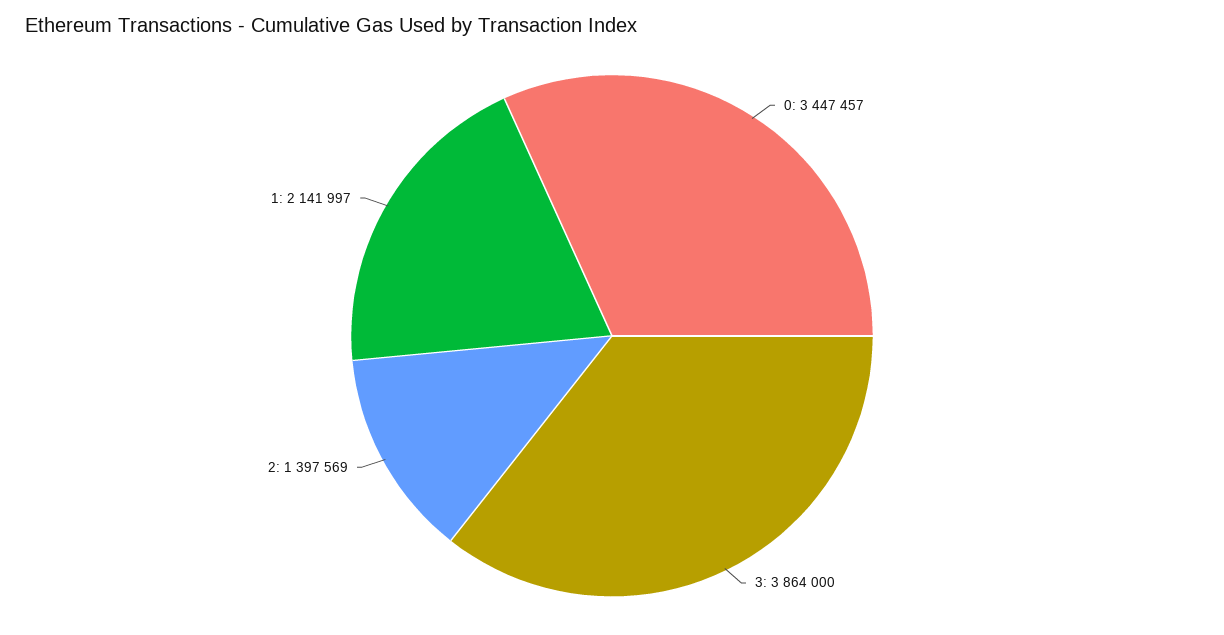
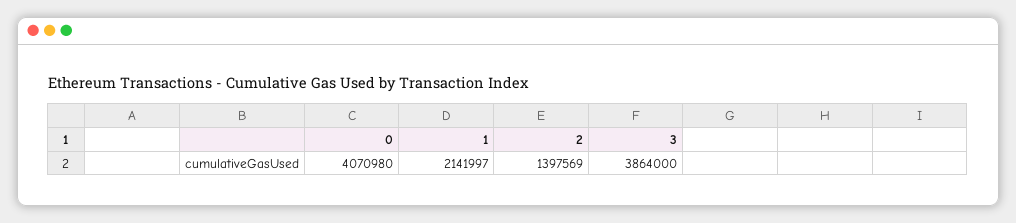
  {
-   "0": 3447457,
+   "0": 4070980,
    "3": 3864000,
    "2": 1397569,
    "1": 2141997
  }

